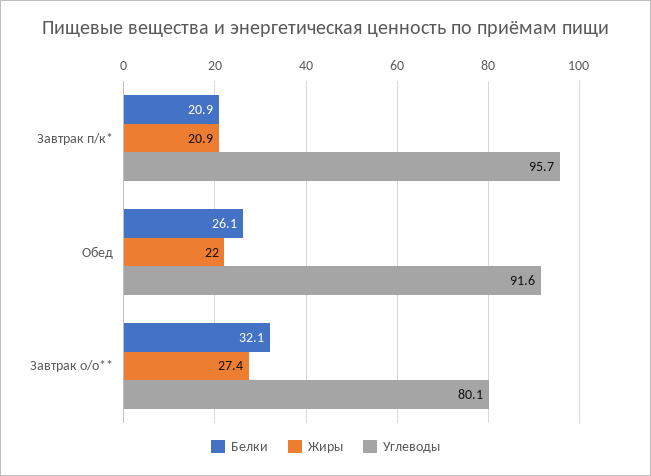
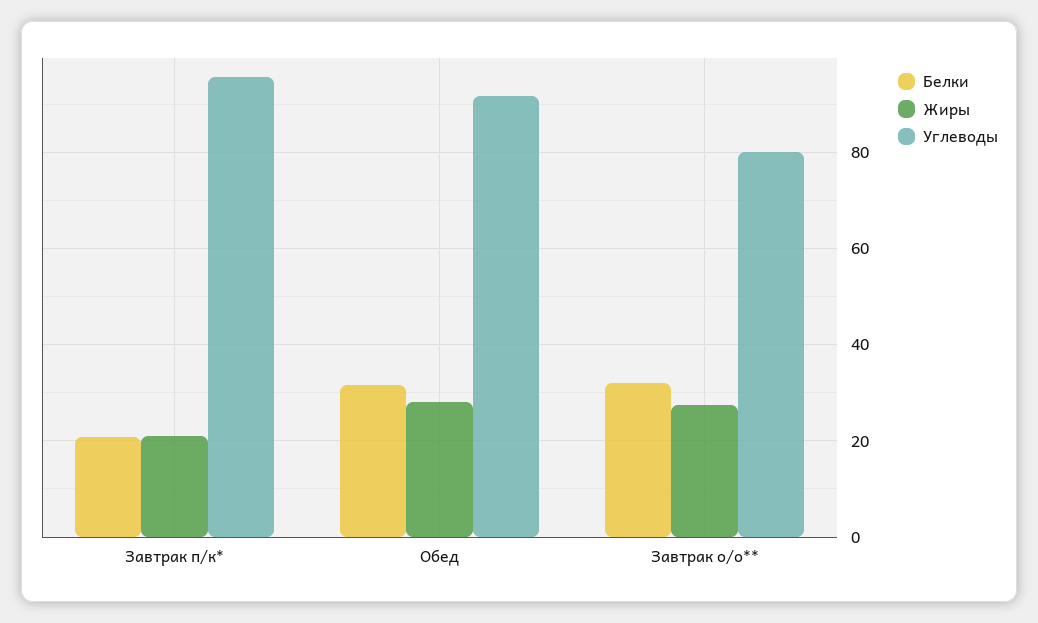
  {
    "Белки": {
      "Завтрак п/к*": 20.9,
-     "Обед": 26.1,
+     "Обед": 32,
      "Завтрак о/о**": 32.1
    },
    "Жиры": {
      "Завтрак п/к*": 20.9,
-     "Обед": 22,
+     "Обед": 28,
      "Завтрак о/о**": 27.4
    },
    "Углеводы": {
      "Завтрак п/к*": 95.7,
      "Обед": 91.6,
      "Завтрак о/о**": 80.1
    }
  }

